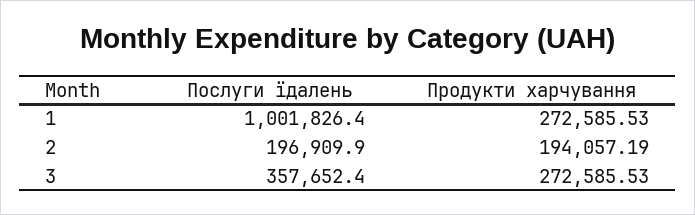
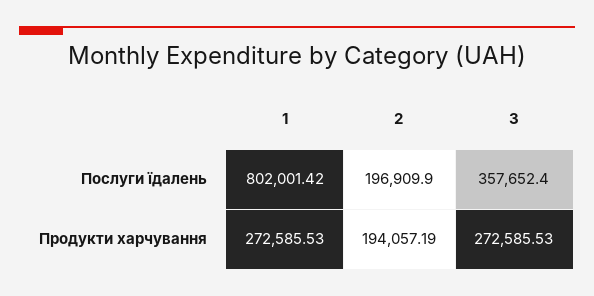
  {
    "Послуги їдалень": {
-     "1": 1001826.4,
+     "1": 802001.42,
      "2": 196909.9,
      "3": 357652.4
    },
    "Продукти харчування": {
      "1": 272585.53,
      "2": 194057.19,
      "3": 272585.53
    }
  }

